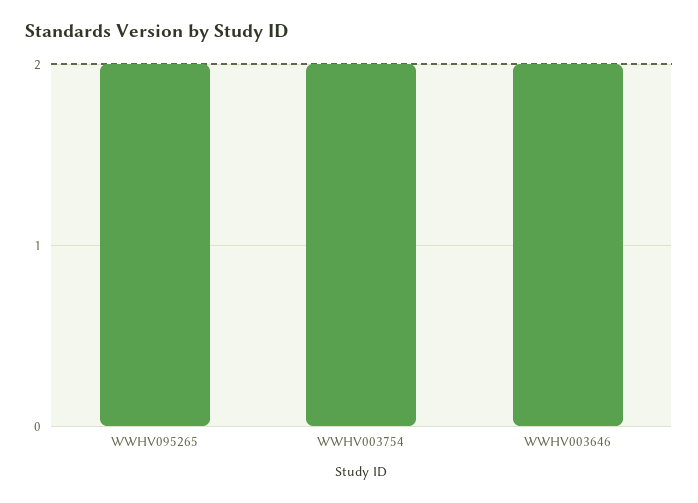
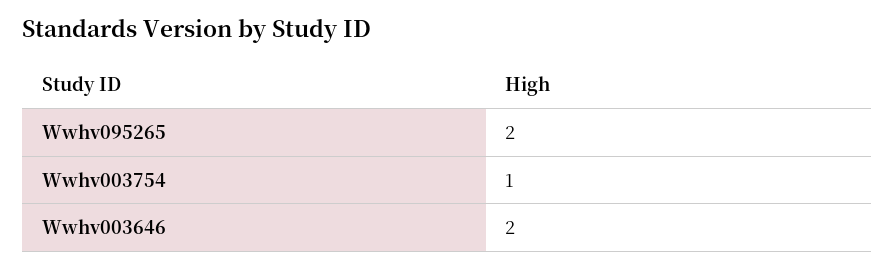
  {
    "WWHV095265": 2,
-   "WWHV003754": 2,
+   "WWHV003754": 1,
    "WWHV003646": 2
  }

